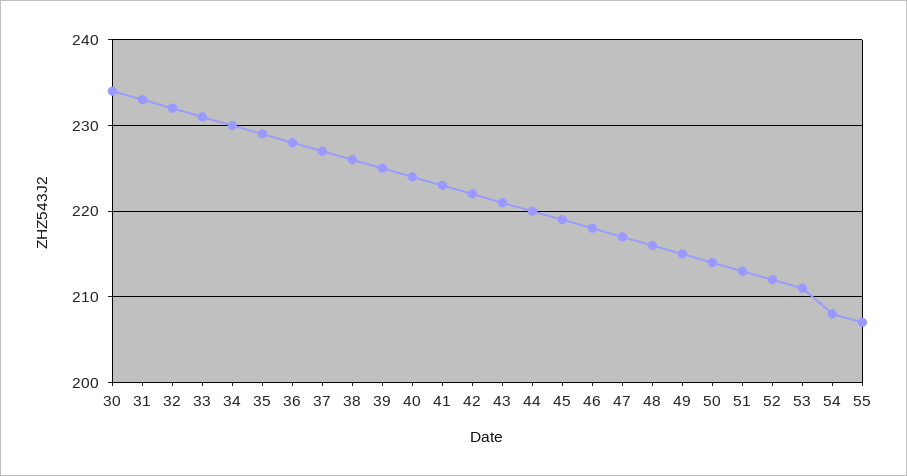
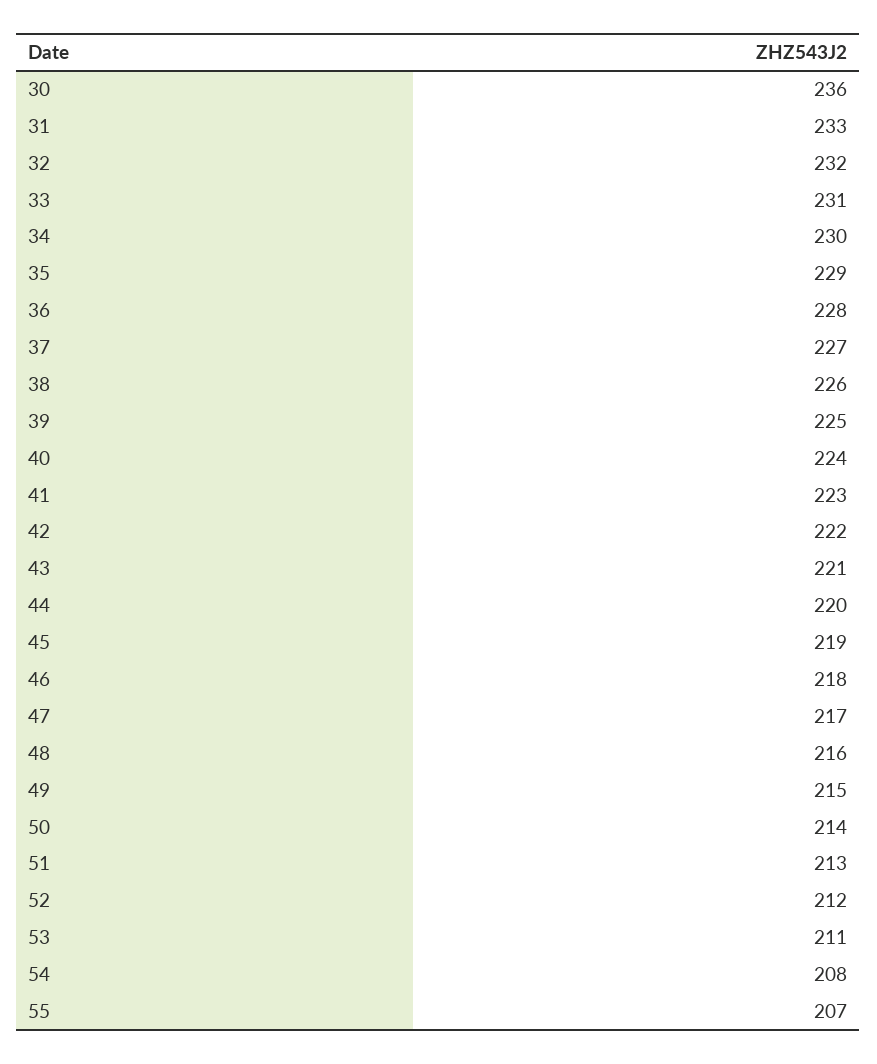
  {
-   "30": 234,
+   "30": 236,
    "31": 233,
    "32": 232,
    "33": 231,
    "34": 230,
    "35": 229,
    "36": 228,
    "37": 227,
    "38": 226,
    "39": 225,
    "40": 224,
    "41": 223,
    "42": 222,
    "43": 221,
    "44": 220,
    "45": 219,
    "46": 218,
    "47": 217,
    "48": 216,
    "49": 215,
    "50": 214,
    "51": 213,
    "52": 212,
    "53": 211,
    "54": 208,
    "55": 207
  }

